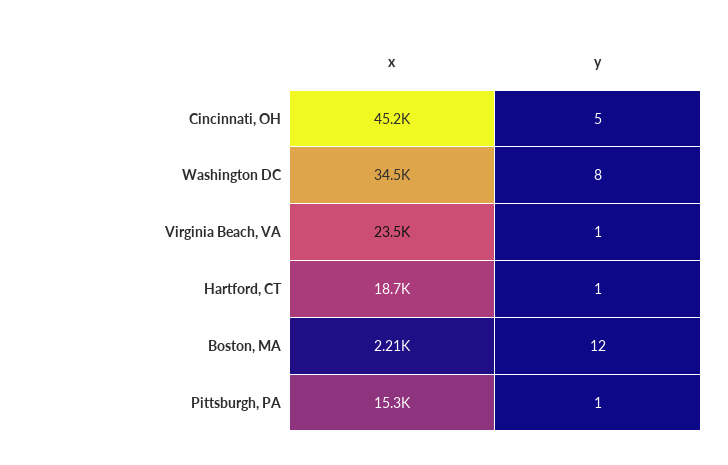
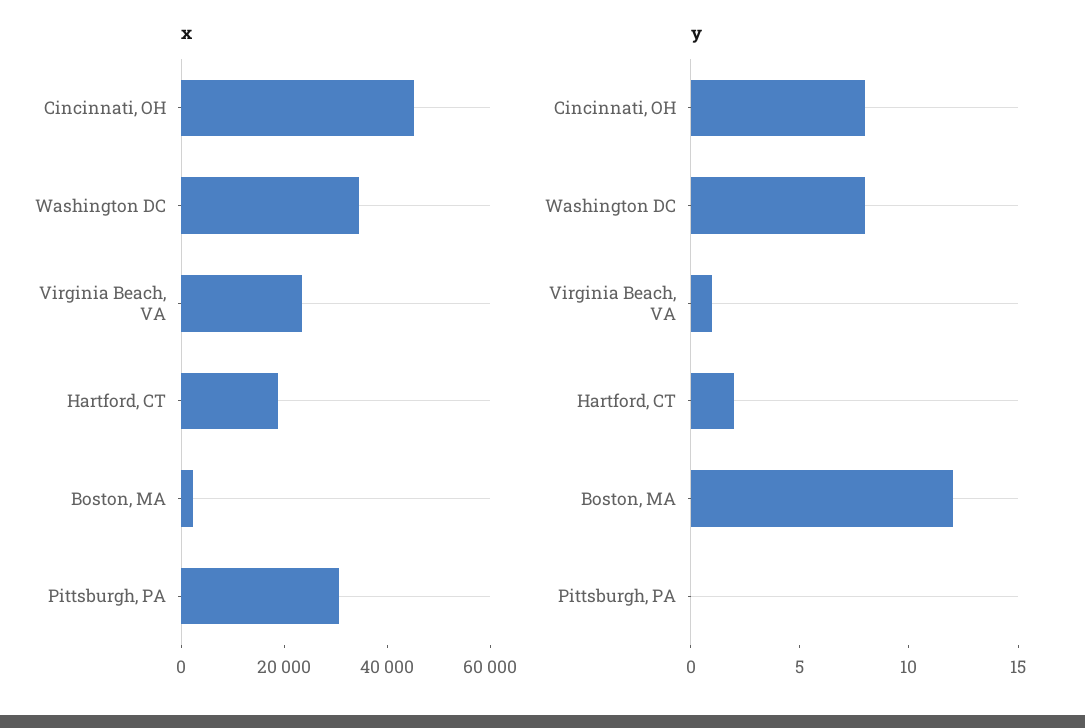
  {
    "x": {
      "Cincinnati, OH": 45200,
      "Washington DC": 34500,
      "Virginia Beach, VA": 23500,
      "Hartford, CT": 18700,
      "Boston, MA": 2210,
-     "Pittsburgh, PA": 15300
+     "Pittsburgh, PA": 30000
    },
    "y": {
-     "Cincinnati, OH": 5,
+     "Cincinnati, OH": 8,
      "Washington DC": 8,
      "Virginia Beach, VA": 1,
-     "Hartford, CT": 1,
+     "Hartford, CT": 2,
      "Boston, MA": 12,
-     "Pittsburgh, PA": 1
+     "Pittsburgh, PA": 0
    }
  }

